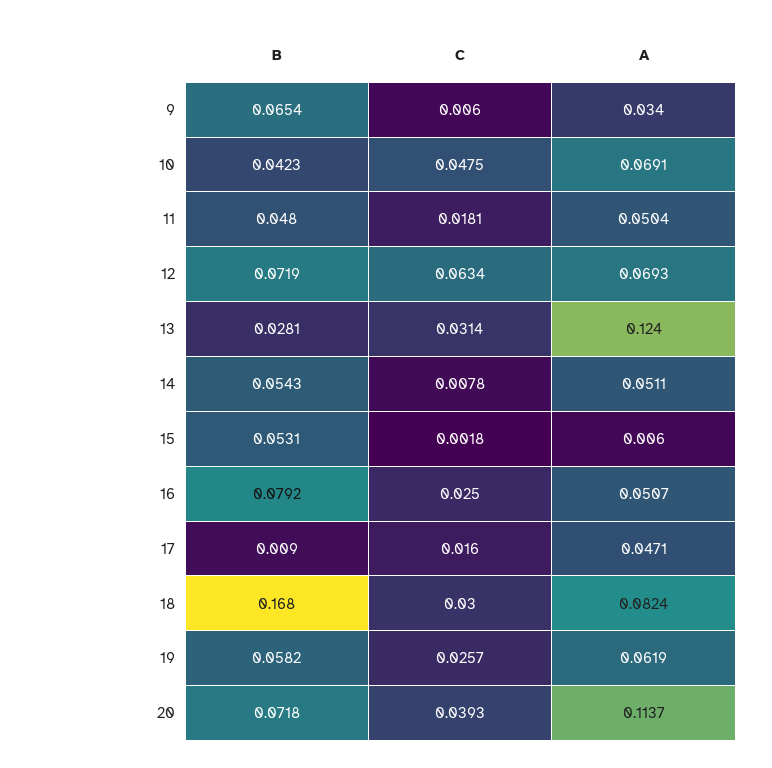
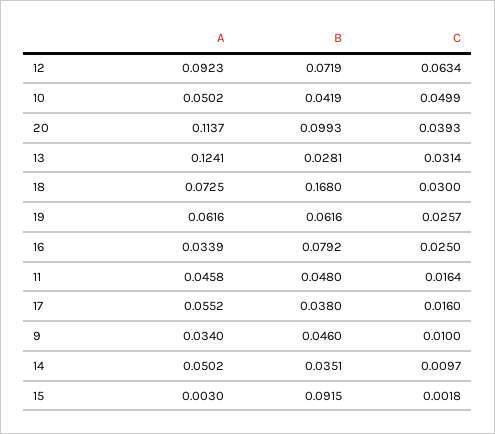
  {
    "B": {
-     "9": 0.0654,
+     "9": 0.046,
-     "10": 0.0423,
+     "10": 0.0419,
      "11": 0.048,
      "12": 0.0719,
      "13": 0.0281,
-     "14": 0.0543,
+     "14": 0.0351,
-     "15": 0.0531,
+     "15": 0.0915,
      "16": 0.0792,
-     "17": 0.009,
+     "17": 0.038,
      "18": 0.168,
-     "19": 0.0582,
+     "19": 0.0616,
-     "20": 0.0718
+     "20": 0.0993
    },
    "C": {
-     "9": 0.006,
+     "9": 0.01,
-     "10": 0.0475,
+     "10": 0.0499,
-     "11": 0.0181,
+     "11": 0.0164,
      "12": 0.0634,
      "13": 0.0314,
-     "14": 0.0078,
+     "14": 0.0097,
      "15": 0.0018,
      "16": 0.025,
      "17": 0.016,
      "18": 0.03,
      "19": 0.0257,
      "20": 0.0393
    },
    "A": {
      "9": 0.034,
-     "10": 0.0691,
+     "10": 0.0502,
-     "11": 0.0504,
+     "11": 0.0458,
-     "12": 0.0693,
+     "12": 0.0923,
-     "13": 0.124,
+     "13": 0.1241,
-     "14": 0.0511,
+     "14": 0.0502,
-     "15": 0.006,
+     "15": 0.003,
-     "16": 0.0507,
+     "16": 0.0339,
-     "17": 0.0471,
+     "17": 0.0552,
-     "18": 0.0824,
+     "18": 0.0725,
-     "19": 0.0619,
+     "19": 0.0616,
      "20": 0.1137
    }
  }

